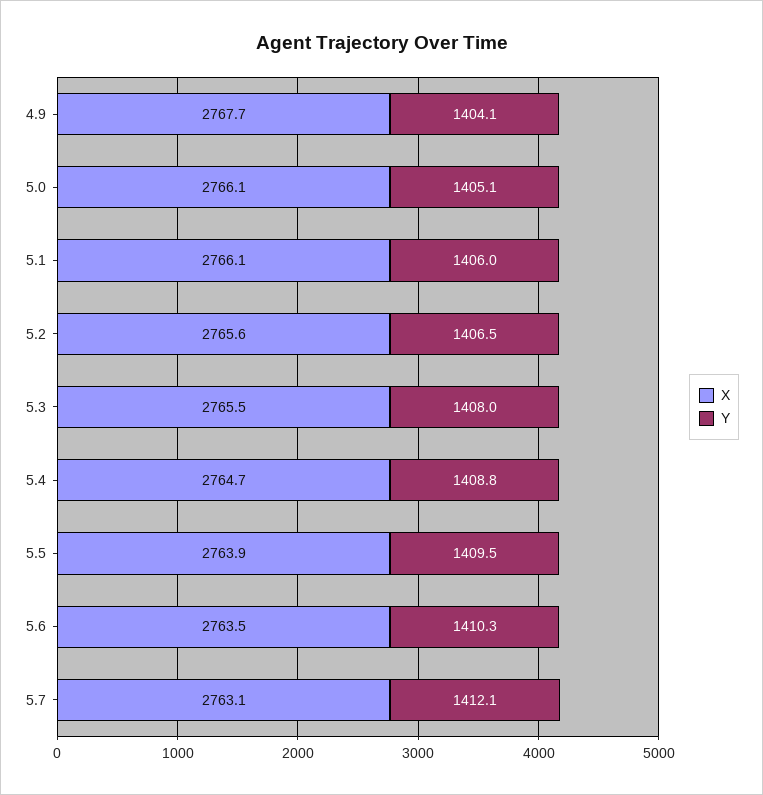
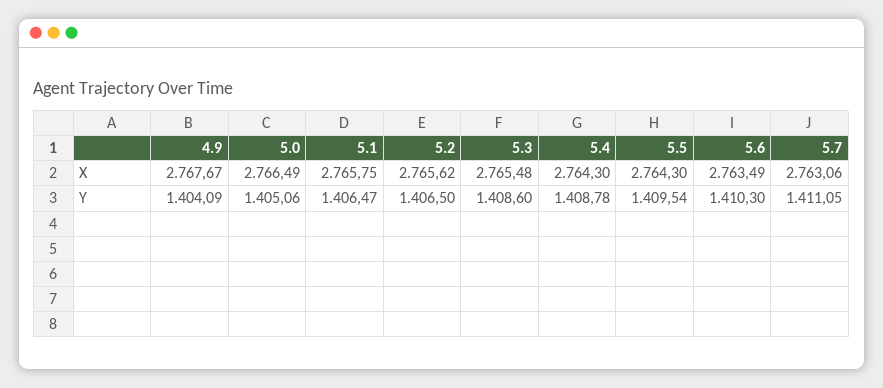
  {
    "X": {
      "4.9": 2767.67,
-     "5.0": 2766.1,
+     "5.0": 2766.49,
-     "5.1": 2766.1,
+     "5.1": 2765.75,
      "5.2": 2765.62,
      "5.3": 2765.48,
-     "5.4": 2764.7,
+     "5.4": 2764.3,
-     "5.5": 2763.9,
+     "5.5": 2764.3,
      "5.6": 2763.49,
      "5.7": 2763.06
    },
    "Y": {
      "4.9": 1404.09,
      "5.0": 1405.06,
-     "5.1": 1406,
+     "5.1": 1406.47,
      "5.2": 1406.5,
-     "5.3": 1408,
+     "5.3": 1408.6,
      "5.4": 1408.78,
      "5.5": 1409.54,
      "5.6": 1410.3,
-     "5.7": 1412.1
+     "5.7": 1411.05
    }
  }

